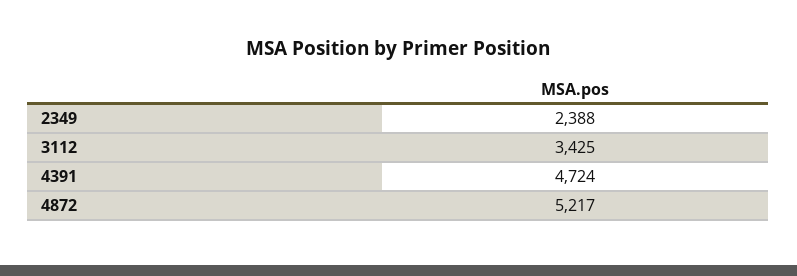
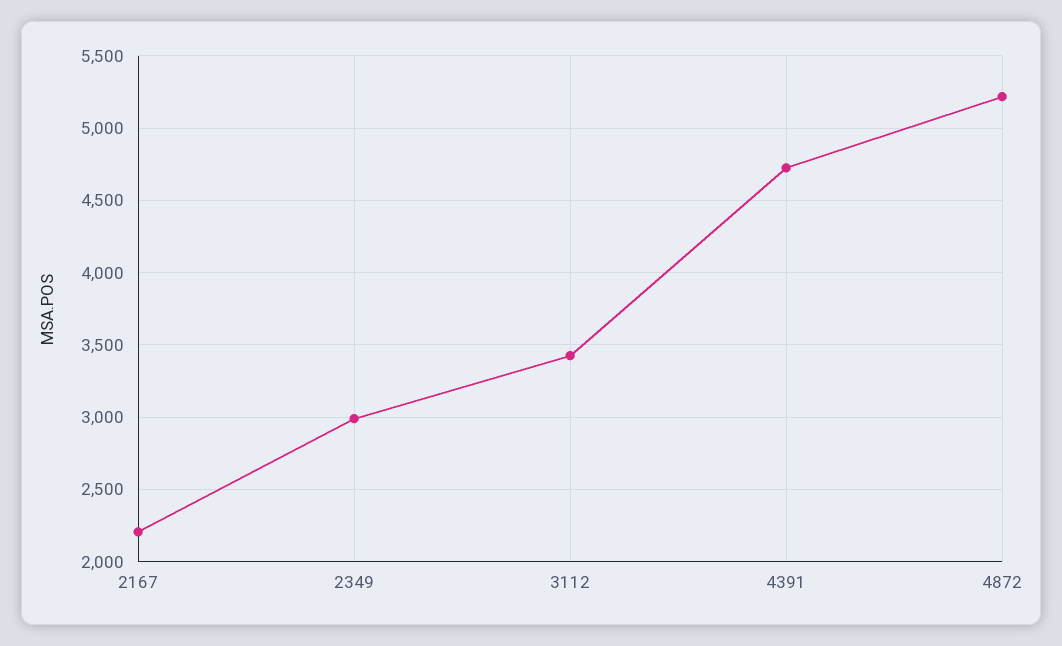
  {
-   "2349": 2388,
+   "2349": 3000,
    "3112": 3425,
    "4391": 4724,
-   "4872": 5217
+   "4872": 5217,
+   "2167": 2200
  }

